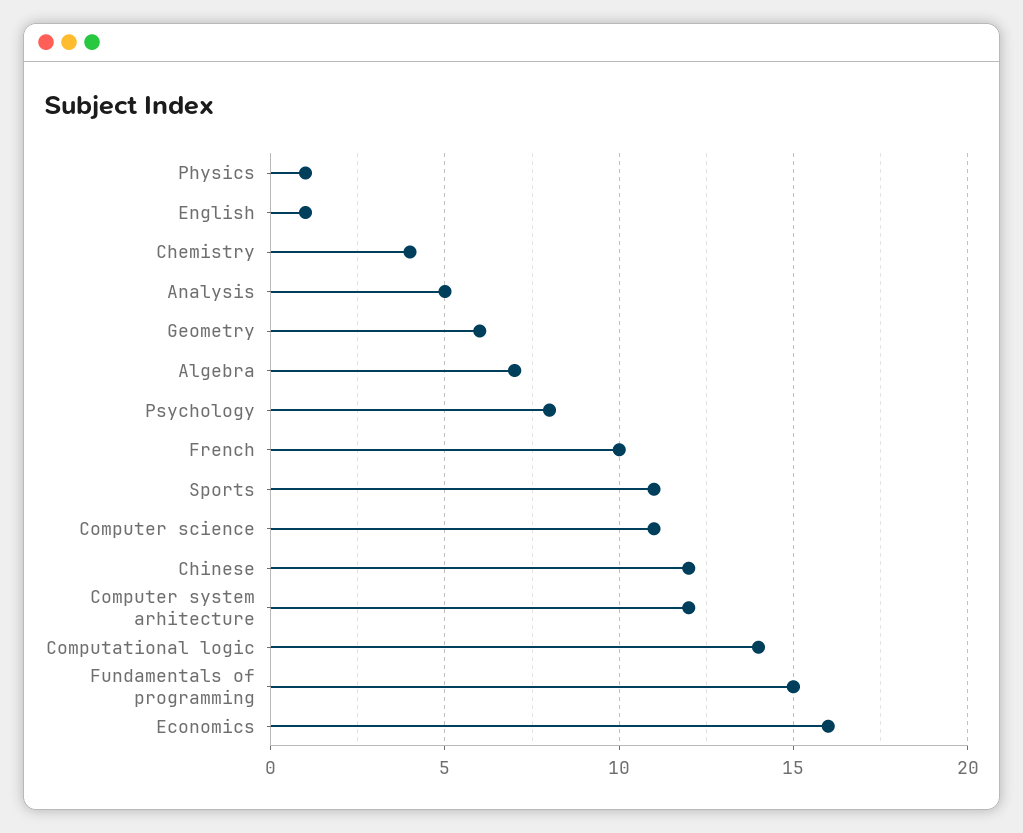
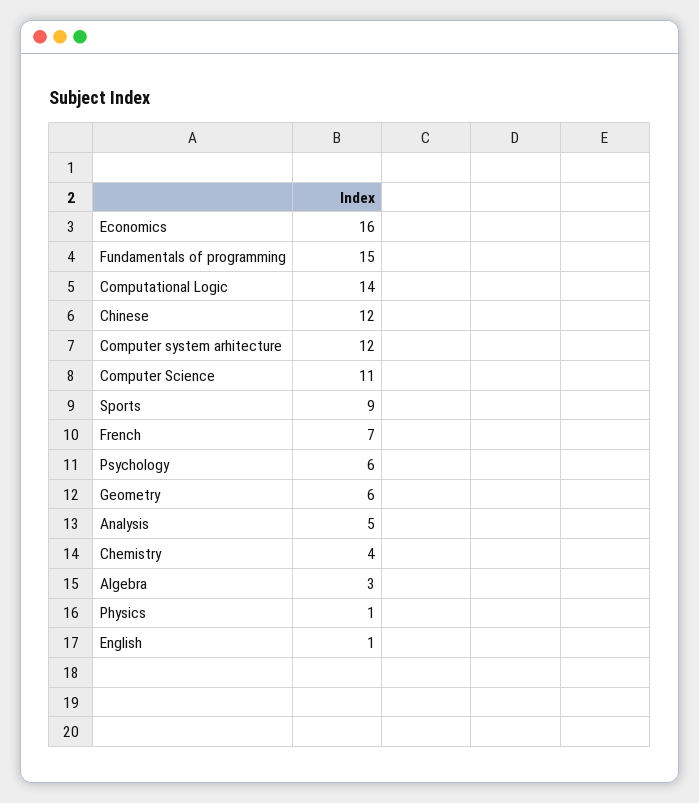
  {
    "Physics": 1,
    "English": 1,
    "Chemistry": 4,
    "Analysis": 5,
    "Geometry": 6,
-   "Algebra": 7,
+   "Algebra": 3,
-   "Psychology": 8,
+   "Psychology": 6,
-   "French": 10,
+   "French": 7,
-   "Sports": 11,
+   "Sports": 9,
    "Computer science": 11,
    "Chinese": 12,
    "Computer system arhitecture": 12,
    "Computational logic": 14,
    "Fundamentals of programming": 15,
    "Economics": 16
  }

